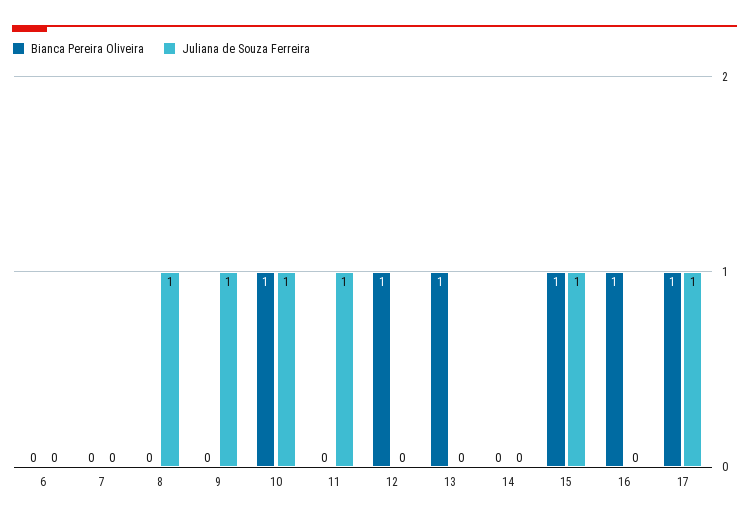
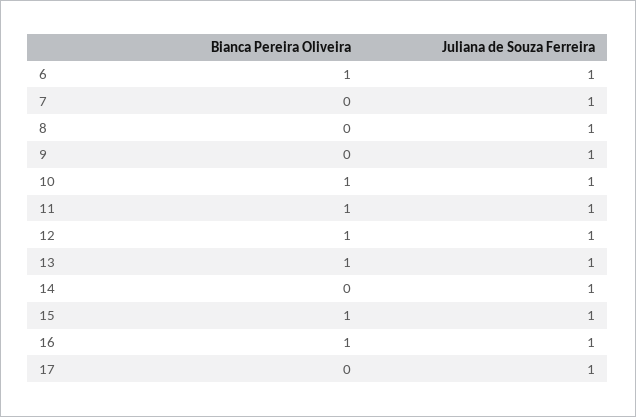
  {
    "Bianca Pereira Oliveira": {
-     "6": 0,
+     "6": 1,
      "7": 0,
      "8": 0,
      "9": 0,
      "10": 1,
-     "11": 0,
+     "11": 1,
      "12": 1,
      "13": 1,
      "14": 0,
      "15": 1,
      "16": 1,
-     "17": 1
+     "17": 0
    },
    "Juliana de Souza Ferreira": {
-     "6": 0,
+     "6": 1,
-     "7": 0,
+     "7": 1,
      "8": 1,
      "9": 1,
      "10": 1,
      "11": 1,
-     "12": 0,
+     "12": 1,
-     "13": 0,
+     "13": 1,
-     "14": 0,
+     "14": 1,
      "15": 1,
-     "16": 0,
+     "16": 1,
      "17": 1
    }
  }

